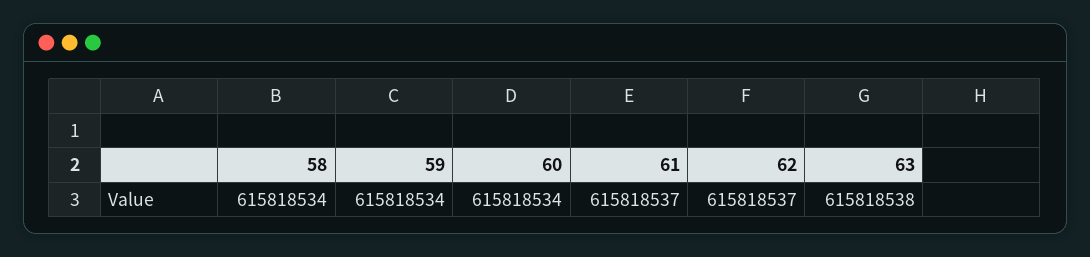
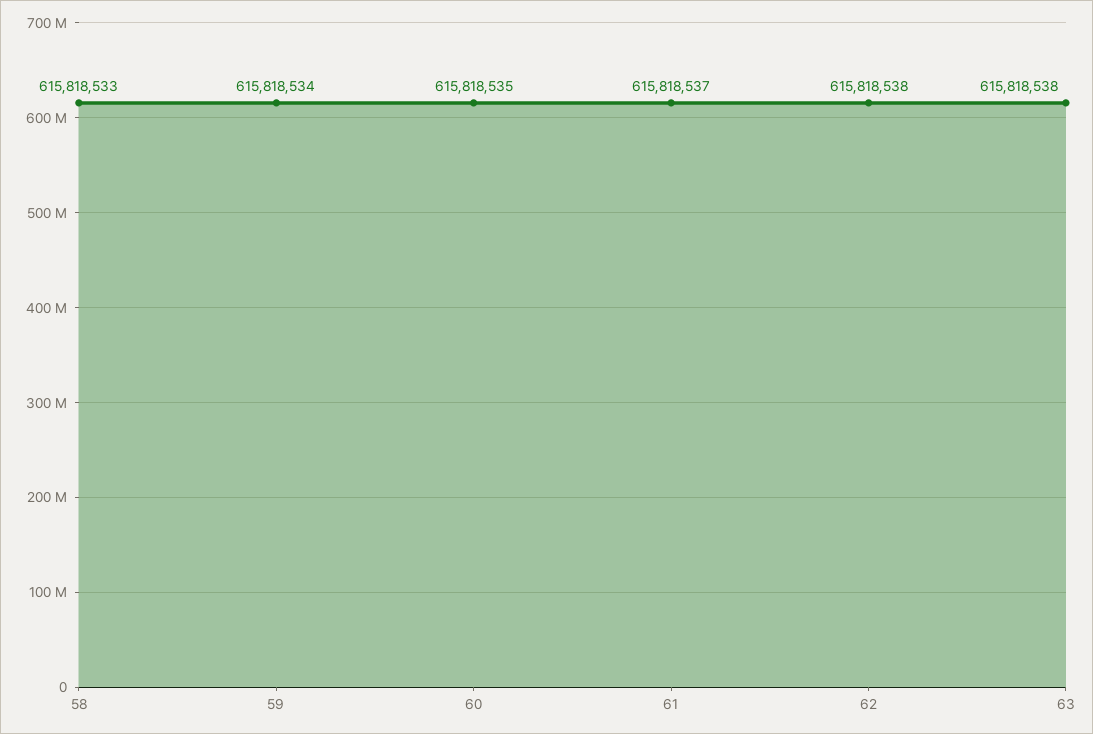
  {
-   "58": 615818534,
+   "58": 615818533,
    "59": 615818534,
-   "60": 615818534,
+   "60": 615818535,
    "61": 615818537,
-   "62": 615818537,
+   "62": 615818538,
    "63": 615818538
  }

